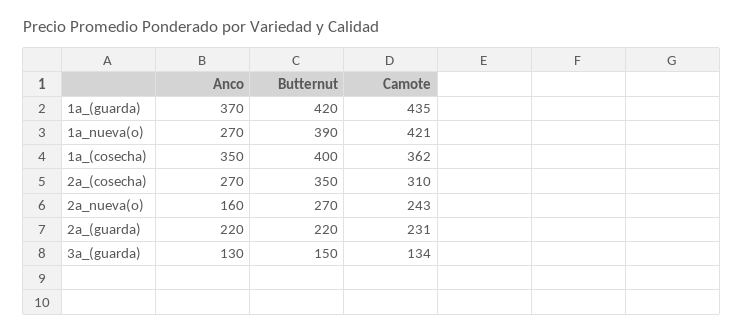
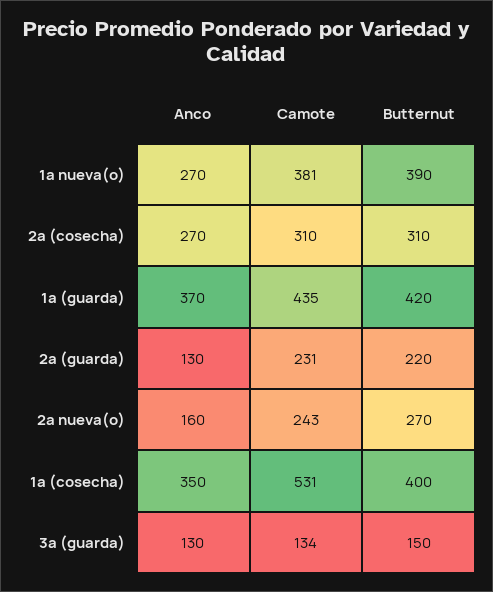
  {
    "Anco": {
      "1a_(guarda)": 370,
      "1a_nueva(o)": 270,
      "1a_(cosecha)": 350,
      "2a_(cosecha)": 270,
      "2a_nueva(o)": 160,
-     "2a_(guarda)": 220,
+     "2a_(guarda)": 130,
      "3a_(guarda)": 130
    },
    "Butternut": {
      "1a_(guarda)": 420,
      "1a_nueva(o)": 390,
      "1a_(cosecha)": 400,
-     "2a_(cosecha)": 350,
+     "2a_(cosecha)": 310,
      "2a_nueva(o)": 270,
      "2a_(guarda)": 220,
      "3a_(guarda)": 150
    },
    "Camote": {
      "1a_(guarda)": 435,
-     "1a_nueva(o)": 421,
+     "1a_nueva(o)": 381,
-     "1a_(cosecha)": 362,
+     "1a_(cosecha)": 531,
      "2a_(cosecha)": 310,
      "2a_nueva(o)": 243,
      "2a_(guarda)": 231,
      "3a_(guarda)": 134
    }
  }

